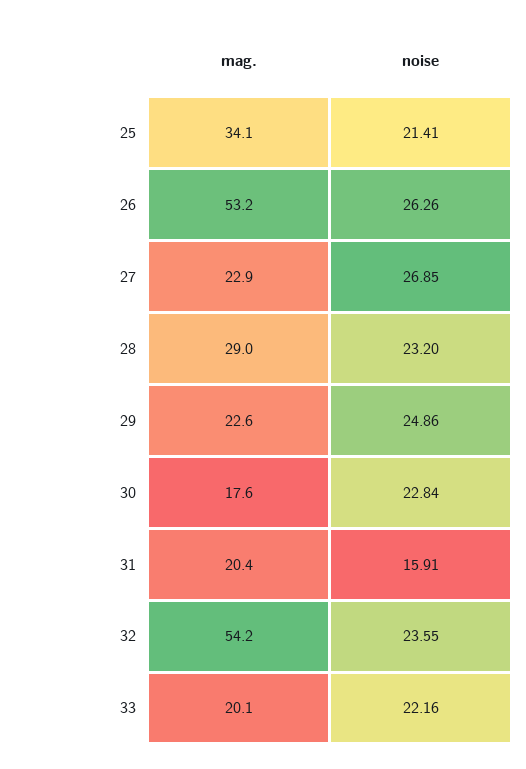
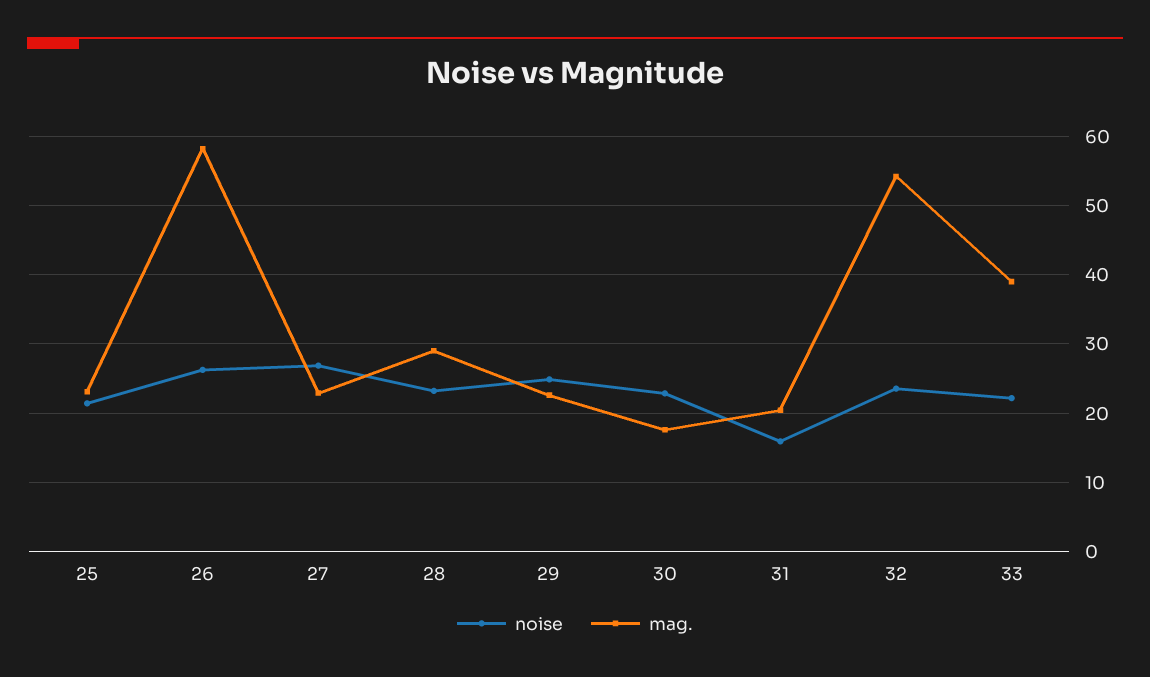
  {
    "mag.": {
-     "25": 34.1,
+     "25": 23,
-     "26": 53.2,
+     "26": 58,
      "27": 22.9,
      "28": 29,
      "29": 22.6,
      "30": 17.6,
      "31": 20.4,
      "32": 54.2,
-     "33": 20.1
+     "33": 39
    },
    "noise": {
      "25": 21.41,
      "26": 26.26,
      "27": 26.85,
      "28": 23.2,
      "29": 24.86,
      "30": 22.84,
      "31": 15.91,
      "32": 23.55,
      "33": 22.16
    }
  }

